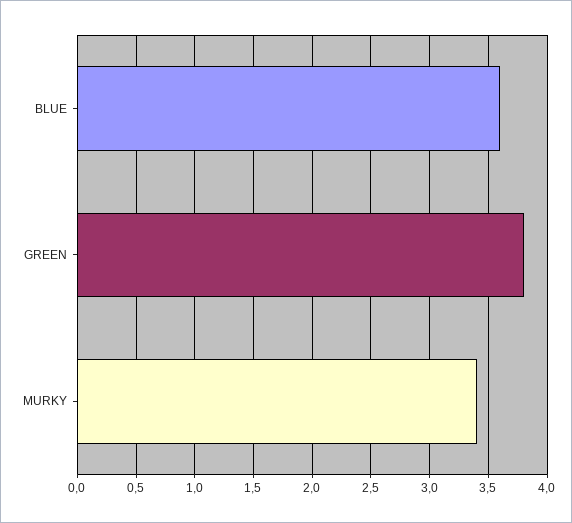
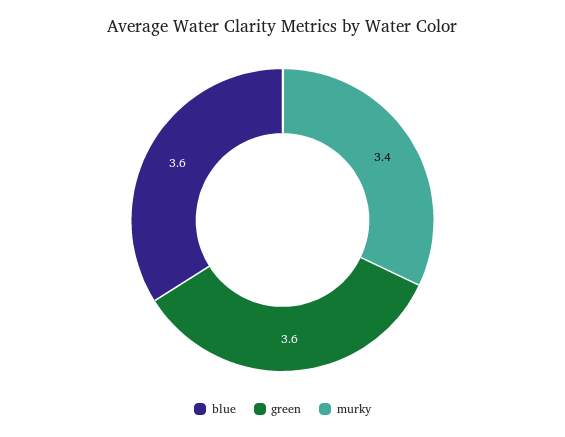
  {
    "BLUE": 3.6,
-   "GREEN": 3.8,
+   "GREEN": 3.6,
    "MURKY": 3.4
  }

